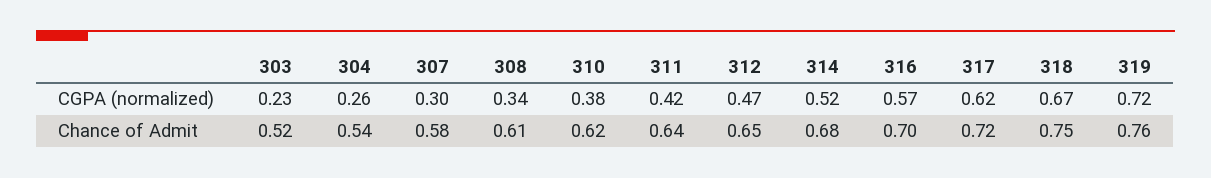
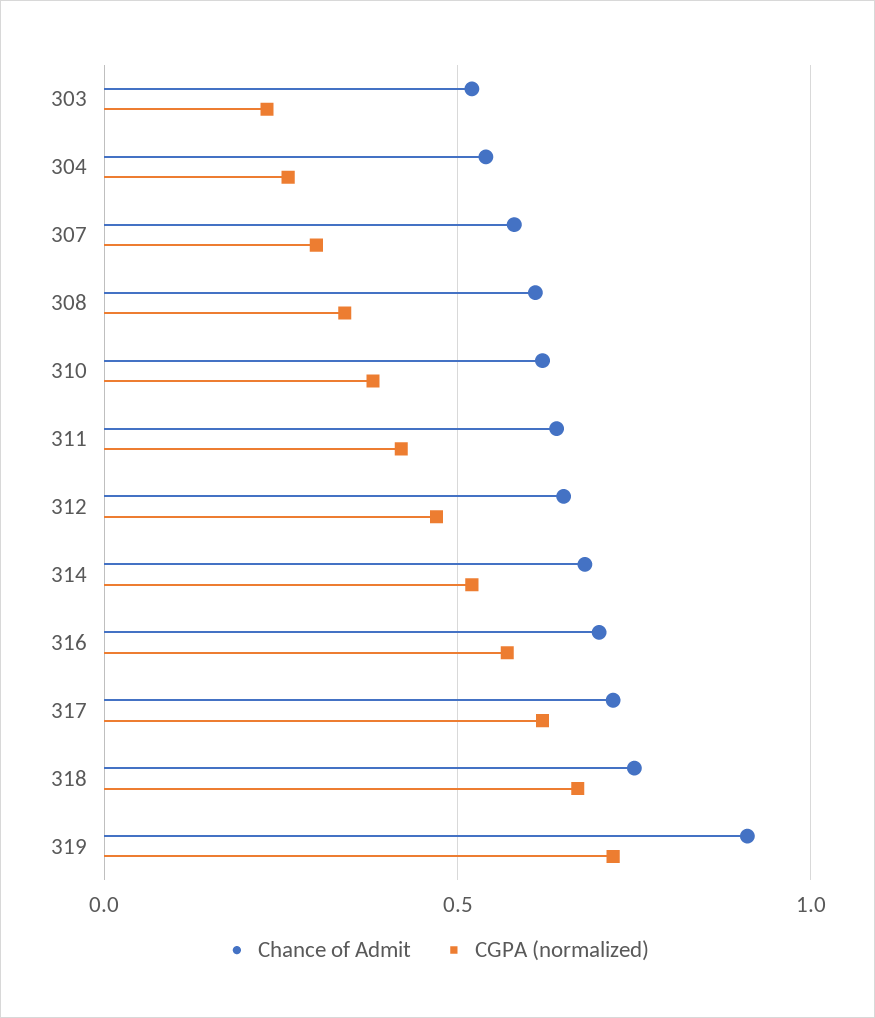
  {
    "CGPA (normalized)": {
      "303": 0.23,
      "304": 0.26,
      "307": 0.3,
      "308": 0.34,
      "310": 0.38,
      "311": 0.42,
      "312": 0.47,
      "314": 0.52,
      "316": 0.57,
      "317": 0.62,
      "318": 0.67,
      "319": 0.72
    },
    "Chance of Admit": {
      "303": 0.52,
      "304": 0.54,
      "307": 0.58,
      "308": 0.61,
      "310": 0.62,
      "311": 0.64,
      "312": 0.65,
      "314": 0.68,
      "316": 0.7,
      "317": 0.72,
      "318": 0.75,
-     "319": 0.76
+     "319": 0.9
    }
  }

